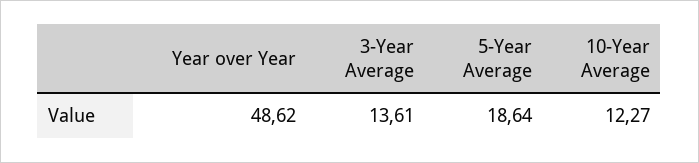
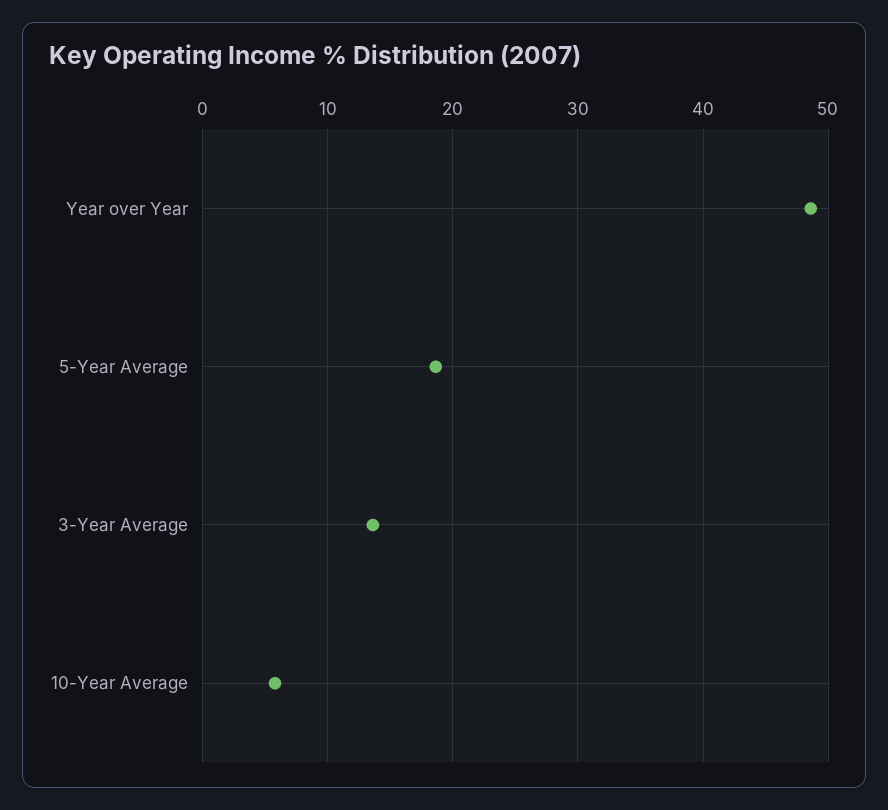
  {
    "Year over Year": 48.62,
    "3-Year Average": 13.61,
    "5-Year Average": 18.64,
-   "10-Year Average": 12.27
+   "10-Year Average": 6
  }

